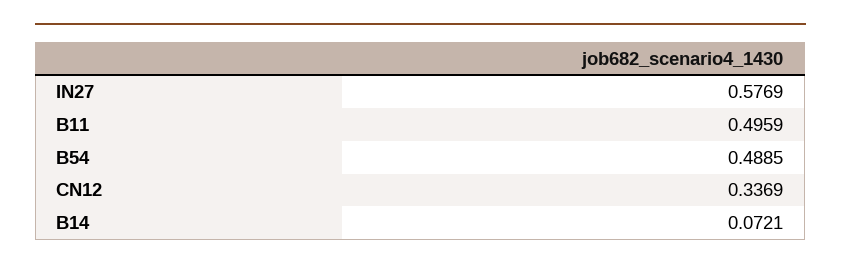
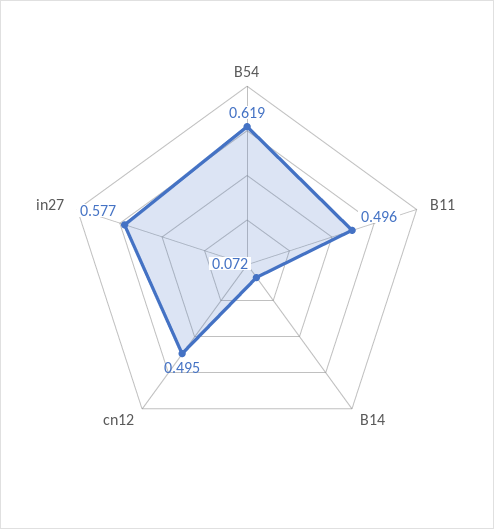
  {
    "IN27": 0.5769,
    "B11": 0.4959,
-   "B54": 0.4885,
+   "B54": 0.619,
-   "CN12": 0.3369,
+   "CN12": 0.495,
    "B14": 0.0721
  }

